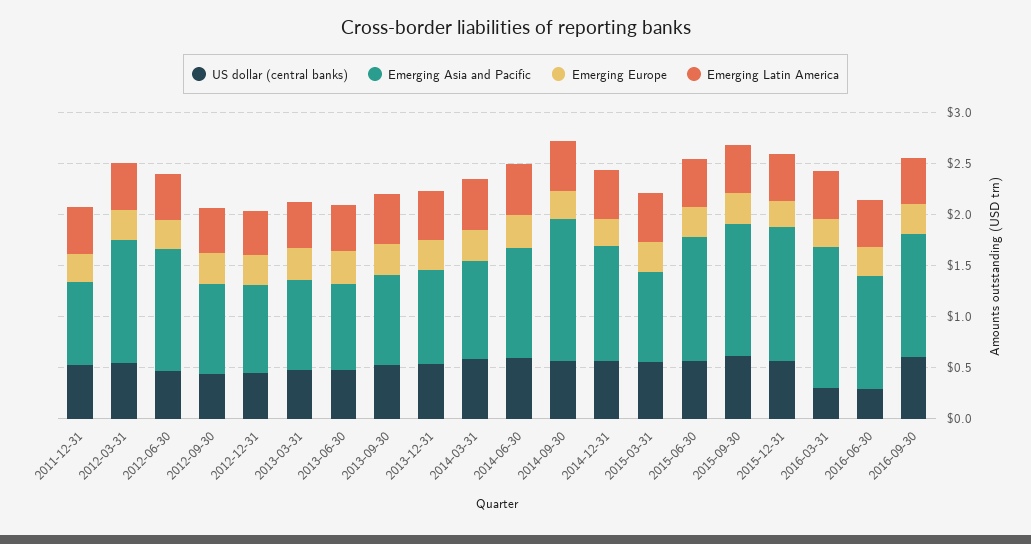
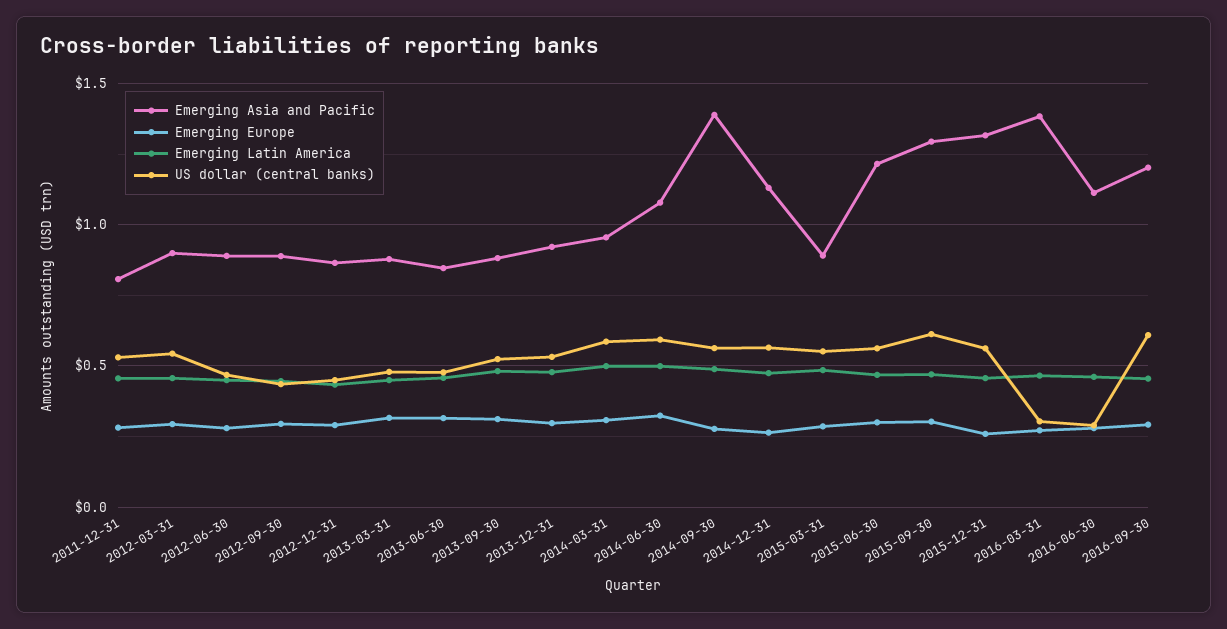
  {
    "US dollar (central banks)": {
      "2011-12-31": 0.55,
      "2012-03-31": 0.55,
      "2012-06-30": 0.45,
      "2012-09-30": 0.45,
      "2012-12-31": 0.45,
      "2013-03-31": 0.5,
      "2013-06-30": 0.5,
      "2013-09-30": 0.5,
      "2013-12-31": 0.55,
      "2014-03-31": 0.6,
      "2014-06-30": 0.6,
      "2014-09-30": 0.55,
      "2014-12-31": 0.55,
      "2015-03-31": 0.55,
      "2015-06-30": 0.55,
      "2015-09-30": 0.6,
      "2015-12-31": 0.55,
      "2016-03-31": 0.3,
      "2016-06-30": 0.3,
      "2016-09-30": 0.6
    },
    "Emerging Asia and Pacific": {
      "2011-12-31": 0.8,
-     "2012-03-31": 1.2,
+     "2012-03-31": 0.9,
-     "2012-06-30": 1.2,
+     "2012-06-30": 0.9,
      "2012-09-30": 0.9,
      "2012-12-31": 0.85,
      "2013-03-31": 0.9,
      "2013-06-30": 0.85,
      "2013-09-30": 0.9,
      "2013-12-31": 0.9,
      "2014-03-31": 0.95,
      "2014-06-30": 1.1,
      "2014-09-30": 1.4,
      "2014-12-31": 1.15,
      "2015-03-31": 0.9,
      "2015-06-30": 1.2,
      "2015-09-30": 1.3,
      "2015-12-31": 1.3,
      "2016-03-31": 1.4,
      "2016-06-30": 1.1,
      "2016-09-30": 1.2
    },
    "Emerging Europe": {
      "2011-12-31": 0.3,
      "2012-03-31": 0.3,
      "2012-06-30": 0.3,
      "2012-09-30": 0.3,
      "2012-12-31": 0.3,
      "2013-03-31": 0.3,
      "2013-06-30": 0.3,
      "2013-09-30": 0.3,
      "2013-12-31": 0.3,
      "2014-03-31": 0.3,
      "2014-06-30": 0.3,
      "2014-09-30": 0.3,
      "2014-12-31": 0.25,
      "2015-03-31": 0.3,
      "2015-06-30": 0.3,
      "2015-09-30": 0.3,
      "2015-12-31": 0.25,
      "2016-03-31": 0.25,
      "2016-06-30": 0.3,
      "2016-09-30": 0.3
    },
    "Emerging Latin America": {
      "2011-12-31": 0.45,
      "2012-03-31": 0.45,
      "2012-06-30": 0.45,
      "2012-09-30": 0.45,
      "2012-12-31": 0.45,
      "2013-03-31": 0.45,
      "2013-06-30": 0.45,
      "2013-09-30": 0.5,
      "2013-12-31": 0.5,
      "2014-03-31": 0.5,
      "2014-06-30": 0.5,
      "2014-09-30": 0.5,
      "2014-12-31": 0.45,
      "2015-03-31": 0.5,
      "2015-06-30": 0.45,
      "2015-09-30": 0.45,
      "2015-12-31": 0.45,
      "2016-03-31": 0.45,
      "2016-06-30": 0.45,
      "2016-09-30": 0.45
    }
  }

